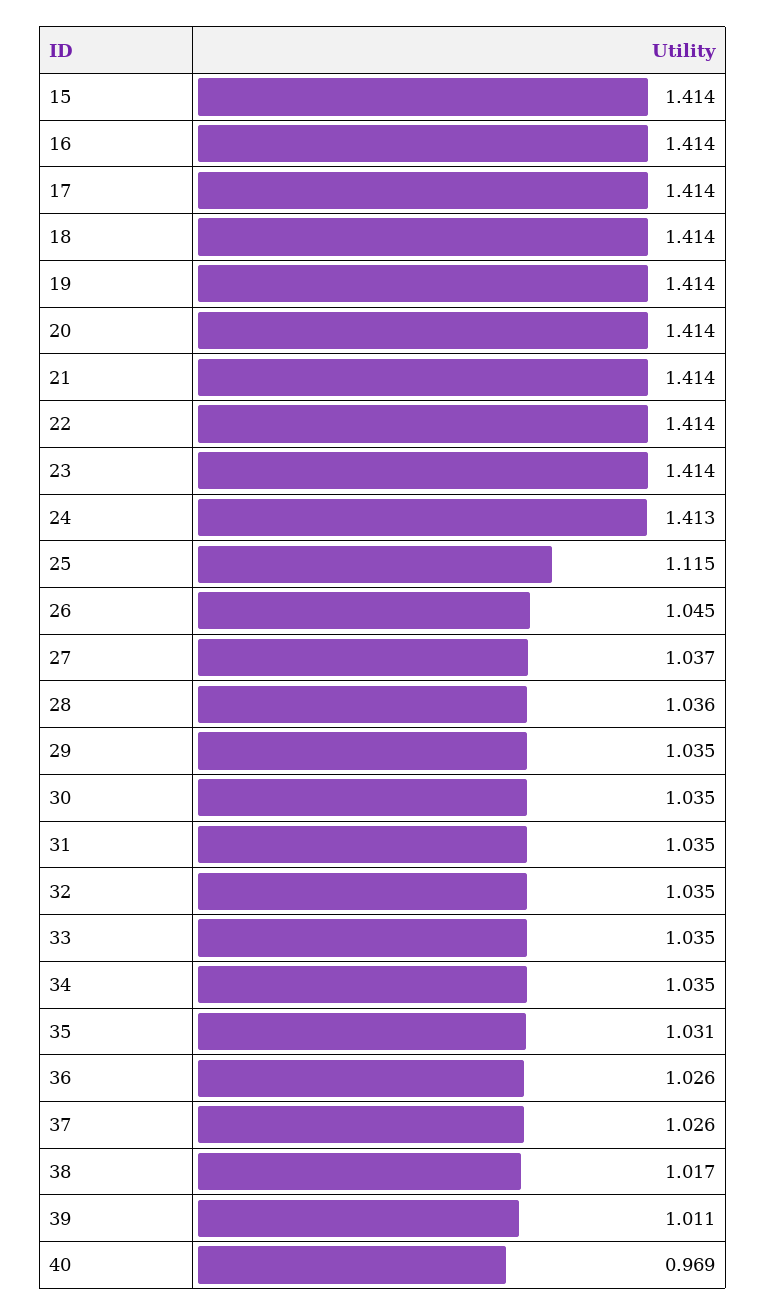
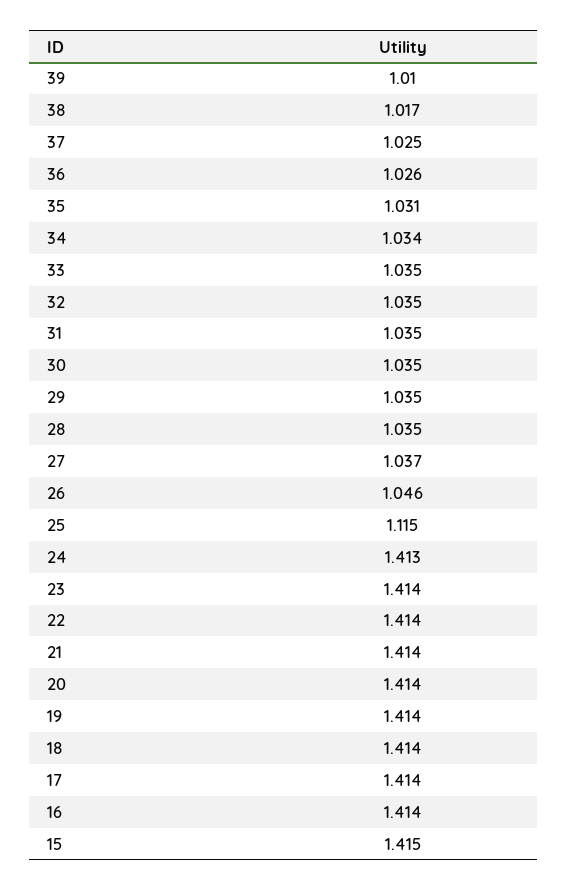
  {
-   "15": 1.414,
+   "15": 1.415,
    "16": 1.414,
    "17": 1.414,
    "18": 1.414,
    "19": 1.414,
    "20": 1.414,
    "21": 1.414,
    "22": 1.414,
    "23": 1.414,
    "24": 1.413,
    "25": 1.115,
-   "26": 1.045,
+   "26": 1.046,
    "27": 1.037,
-   "28": 1.036,
+   "28": 1.035,
    "29": 1.035,
    "30": 1.035,
    "31": 1.035,
    "32": 1.035,
    "33": 1.035,
-   "34": 1.035,
+   "34": 1.034,
    "35": 1.031,
    "36": 1.026,
-   "37": 1.026,
+   "37": 1.025,
    "38": 1.017,
-   "39": 1.011,
+   "39": 1.01
-   "40": 0.969
  }

